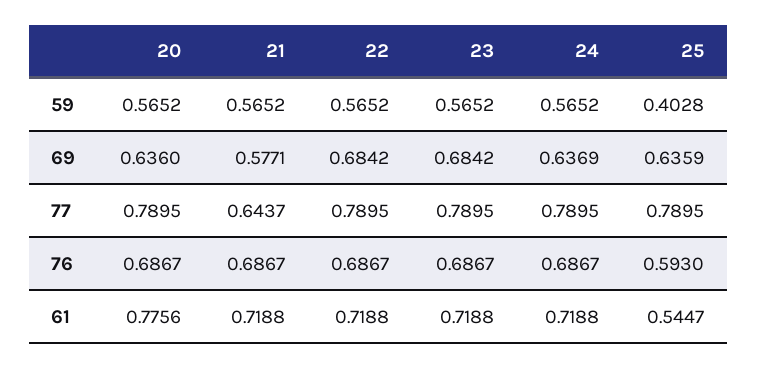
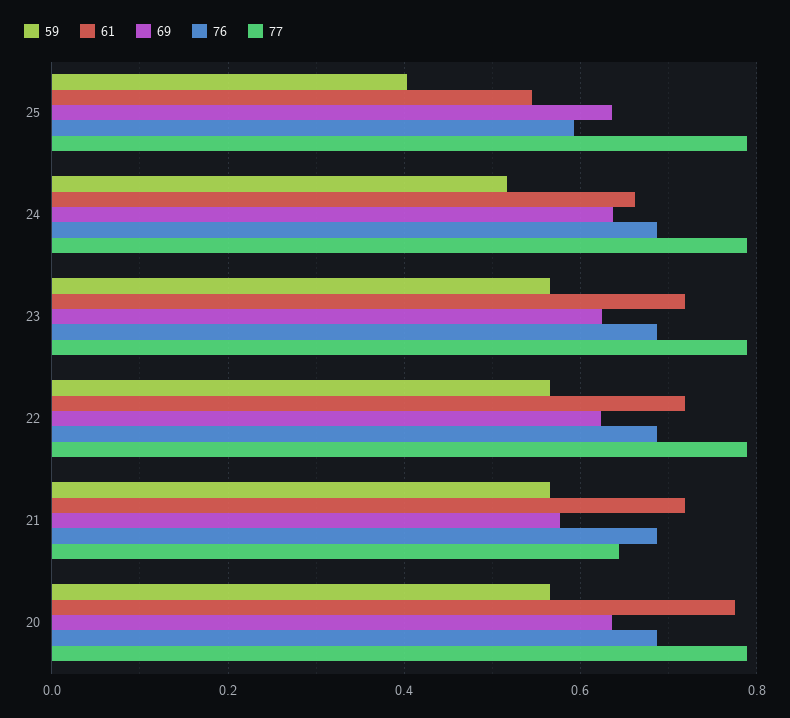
  {
    "59": {
      "20": 0.5652,
      "21": 0.5652,
      "22": 0.5652,
      "23": 0.5652,
-     "24": 0.5652,
+     "24": 0.52,
      "25": 0.4028
    },
    "69": {
      "20": 0.636,
      "21": 0.5771,
-     "22": 0.6842,
+     "22": 0.62,
-     "23": 0.6842,
+     "23": 0.62,
      "24": 0.6369,
      "25": 0.6359
    },
    "77": {
      "20": 0.7895,
      "21": 0.6437,
      "22": 0.7895,
      "23": 0.7895,
      "24": 0.7895,
      "25": 0.7895
    },
    "76": {
      "20": 0.6867,
      "21": 0.6867,
      "22": 0.6867,
      "23": 0.6867,
      "24": 0.6867,
      "25": 0.593
    },
    "61": {
      "20": 0.7756,
      "21": 0.7188,
      "22": 0.7188,
      "23": 0.7188,
-     "24": 0.7188,
+     "24": 0.66,
      "25": 0.5447
    }
  }

